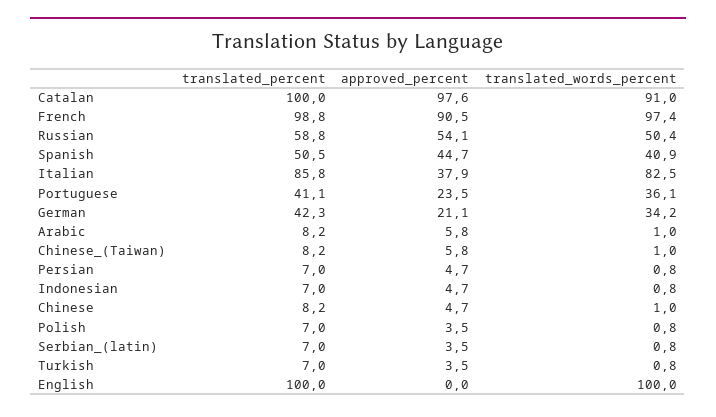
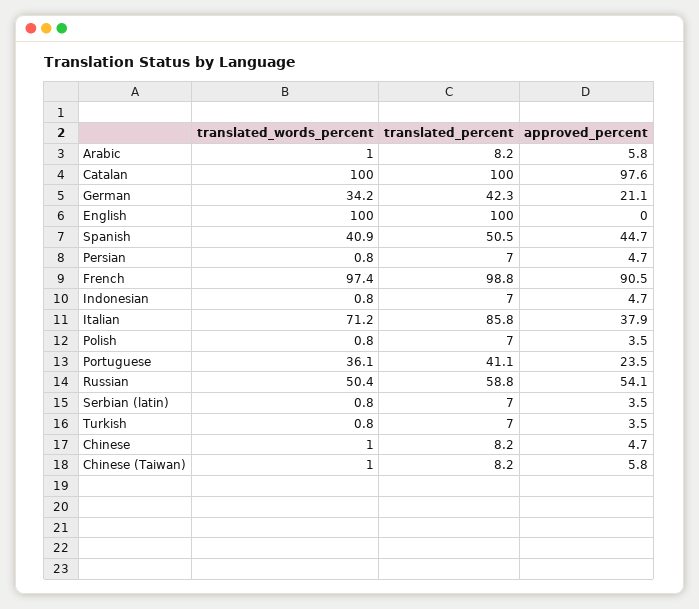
  {
    "translated_percent": {
      "Catalan": 100,
      "French": 98.8,
      "Russian": 58.8,
      "Spanish": 50.5,
      "Italian": 85.8,
      "Portuguese": 41.1,
      "German": 42.3,
      "Arabic": 8.2,
      "Chinese_(Taiwan)": 8.2,
      "Persian": 7,
      "Indonesian": 7,
      "Chinese": 8.2,
      "Polish": 7,
      "Serbian_(latin)": 7,
      "Turkish": 7,
      "English": 100
    },
    "approved_percent": {
      "Catalan": 97.6,
      "French": 90.5,
      "Russian": 54.1,
      "Spanish": 44.7,
      "Italian": 37.9,
      "Portuguese": 23.5,
      "German": 21.1,
      "Arabic": 5.8,
      "Chinese_(Taiwan)": 5.8,
      "Persian": 4.7,
      "Indonesian": 4.7,
      "Chinese": 4.7,
      "Polish": 3.5,
      "Serbian_(latin)": 3.5,
      "Turkish": 3.5,
      "English": 0
    },
    "translated_words_percent": {
-     "Catalan": 91,
+     "Catalan": 100,
      "French": 97.4,
      "Russian": 50.4,
      "Spanish": 40.9,
-     "Italian": 82.5,
+     "Italian": 71.2,
      "Portuguese": 36.1,
      "German": 34.2,
      "Arabic": 1,
      "Chinese_(Taiwan)": 1,
      "Persian": 0.8,
      "Indonesian": 0.8,
      "Chinese": 1,
      "Polish": 0.8,
      "Serbian_(latin)": 0.8,
      "Turkish": 0.8,
      "English": 100
    }
  }

